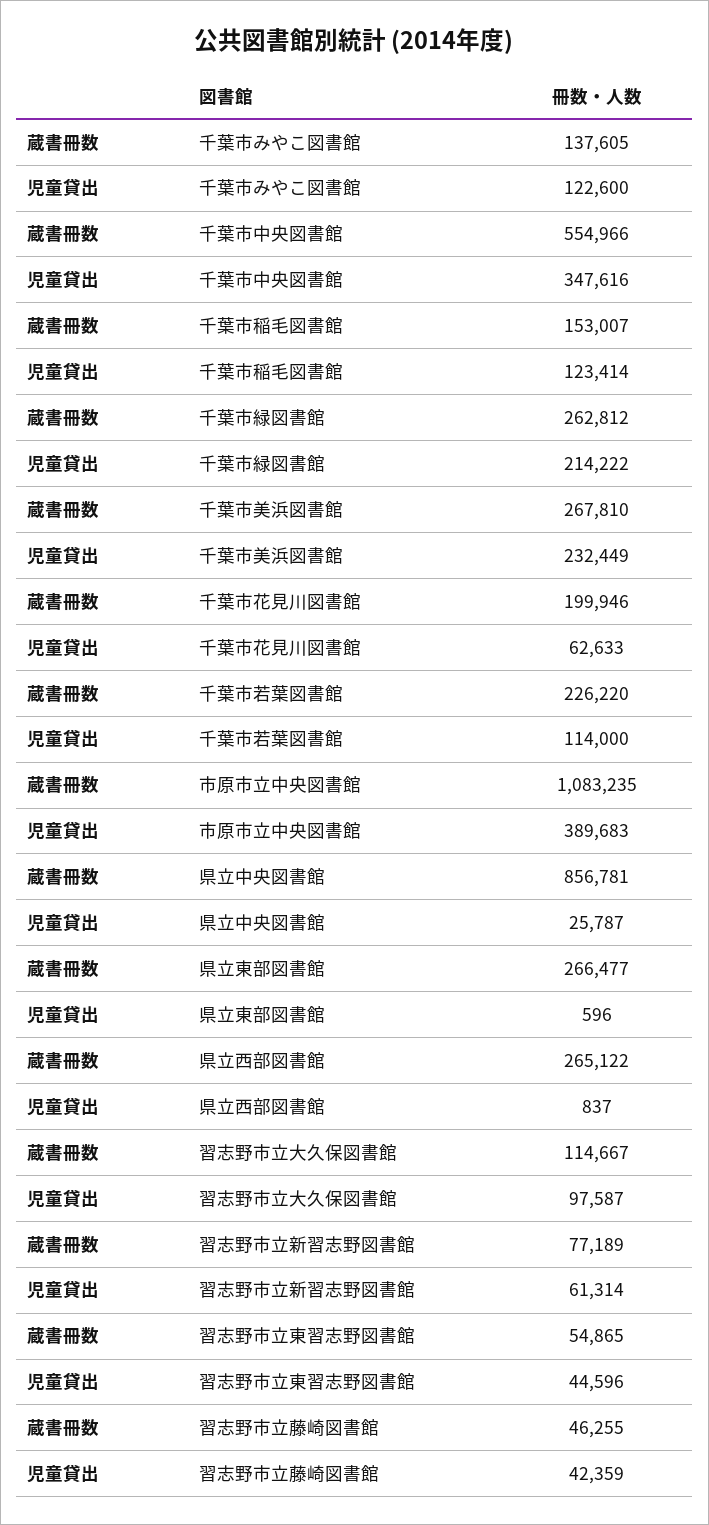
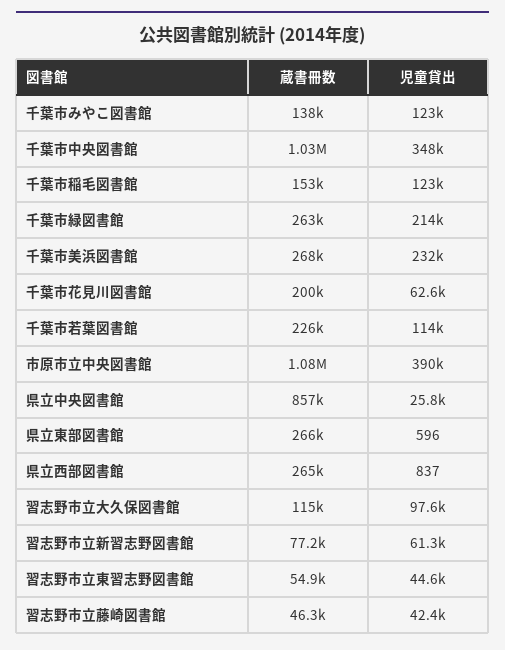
  {
    "蔵書冊数": {
      "千葉市みやこ図書館": 137605,
-     "千葉市中央図書館": 554966,
+     "千葉市中央図書館": 1030000,
      "千葉市稲毛図書館": 153007,
      "千葉市緑図書館": 262812,
      "千葉市美浜図書館": 267810,
      "千葉市花見川図書館": 199946,
      "千葉市若葉図書館": 226220,
      "市原市立中央図書館": 1083235,
      "県立中央図書館": 856781,
      "県立東部図書館": 266477,
      "県立西部図書館": 265122,
      "習志野市立大久保図書館": 114667,
      "習志野市立新習志野図書館": 77189,
      "習志野市立東習志野図書館": 54865,
      "習志野市立藤崎図書館": 46255
    },
    "児童貸出": {
      "千葉市みやこ図書館": 122600,
      "千葉市中央図書館": 347616,
      "千葉市稲毛図書館": 123414,
      "千葉市緑図書館": 214222,
      "千葉市美浜図書館": 232449,
      "千葉市花見川図書館": 62633,
      "千葉市若葉図書館": 114000,
      "市原市立中央図書館": 389683,
      "県立中央図書館": 25787,
      "県立東部図書館": 596,
      "県立西部図書館": 837,
      "習志野市立大久保図書館": 97587,
      "習志野市立新習志野図書館": 61314,
      "習志野市立東習志野図書館": 44596,
      "習志野市立藤崎図書館": 42359
    }
  }

